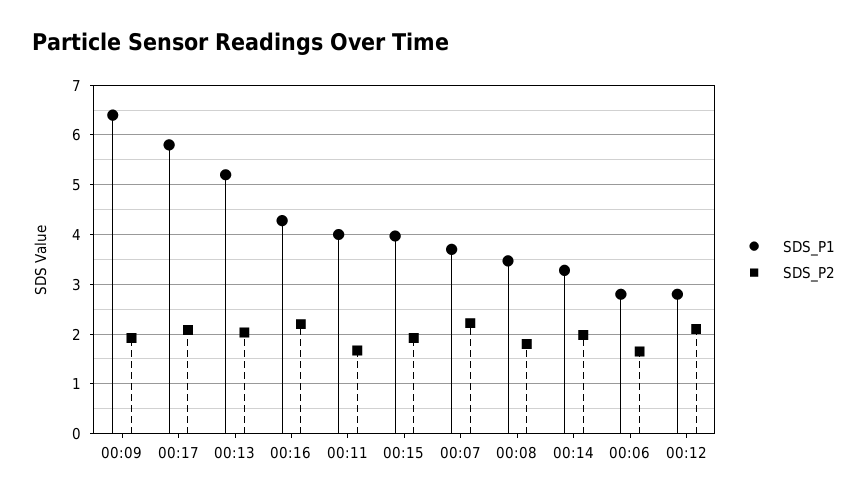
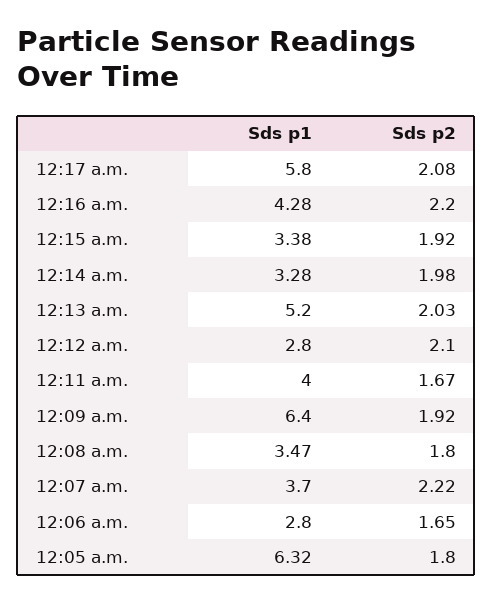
  {
    "SDS_P1": {
      "00:09": 6.4,
      "00:17": 5.8,
      "00:13": 5.2,
      "00:16": 4.28,
      "00:11": 4,
-     "00:15": 4,
+     "00:15": 3.38,
      "00:07": 3.7,
      "00:08": 3.47,
      "00:14": 3.28,
      "00:06": 2.8,
-     "00:12": 2.8
+     "00:12": 2.8,
+     "12:05 a.m.": 6.32
    },
    "SDS_P2": {
      "00:09": 1.92,
      "00:17": 2.08,
      "00:13": 2.03,
      "00:16": 2.2,
      "00:11": 1.67,
      "00:15": 1.92,
      "00:07": 2.22,
      "00:08": 1.8,
      "00:14": 1.98,
      "00:06": 1.65,
-     "00:12": 2.1
+     "00:12": 2.1,
+     "12:05 a.m.": 1.8
    }
  }

